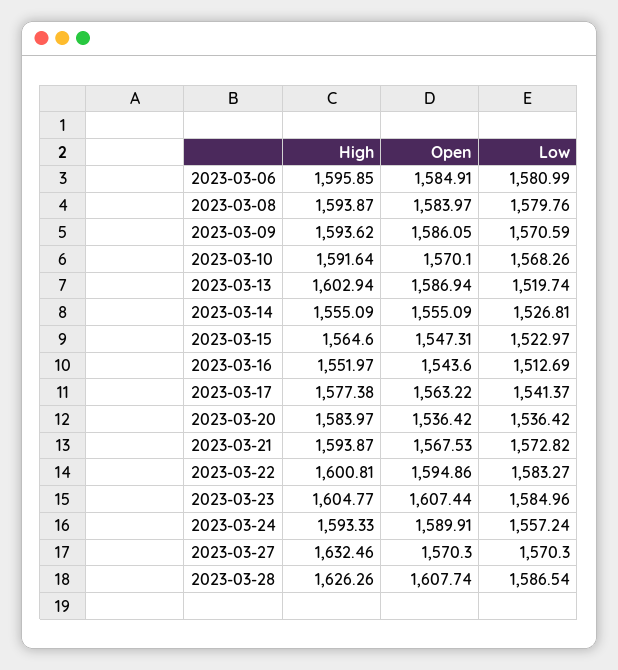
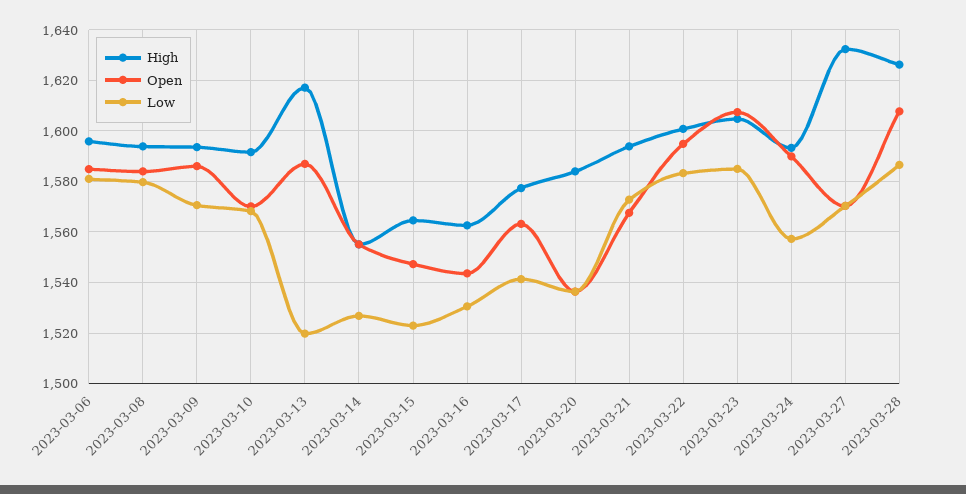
  {
    "High": {
      "2023-03-06": 1595.85,
      "2023-03-08": 1593.87,
      "2023-03-09": 1593.62,
      "2023-03-10": 1591.64,
-     "2023-03-13": 1602.94,
+     "2023-03-13": 1617.5,
      "2023-03-14": 1555.09,
      "2023-03-15": 1564.6,
-     "2023-03-16": 1551.97,
+     "2023-03-16": 1562.5,
      "2023-03-17": 1577.38,
      "2023-03-20": 1583.97,
      "2023-03-21": 1593.87,
      "2023-03-22": 1600.81,
      "2023-03-23": 1604.77,
      "2023-03-24": 1593.33,
      "2023-03-27": 1632.46,
      "2023-03-28": 1626.26
    },
    "Open": {
      "2023-03-06": 1584.91,
      "2023-03-08": 1583.97,
      "2023-03-09": 1586.05,
      "2023-03-10": 1570.1,
      "2023-03-13": 1586.94,
      "2023-03-14": 1555.09,
      "2023-03-15": 1547.31,
      "2023-03-16": 1543.6,
      "2023-03-17": 1563.22,
      "2023-03-20": 1536.42,
      "2023-03-21": 1567.53,
      "2023-03-22": 1594.86,
      "2023-03-23": 1607.44,
      "2023-03-24": 1589.91,
      "2023-03-27": 1570.3,
      "2023-03-28": 1607.74
    },
    "Low": {
      "2023-03-06": 1580.99,
      "2023-03-08": 1579.76,
      "2023-03-09": 1570.59,
      "2023-03-10": 1568.26,
      "2023-03-13": 1519.74,
      "2023-03-14": 1526.81,
      "2023-03-15": 1522.97,
-     "2023-03-16": 1512.69,
+     "2023-03-16": 1530,
      "2023-03-17": 1541.37,
      "2023-03-20": 1536.42,
      "2023-03-21": 1572.82,
      "2023-03-22": 1583.27,
      "2023-03-23": 1584.96,
      "2023-03-24": 1557.24,
      "2023-03-27": 1570.3,
      "2023-03-28": 1586.54
    }
  }

